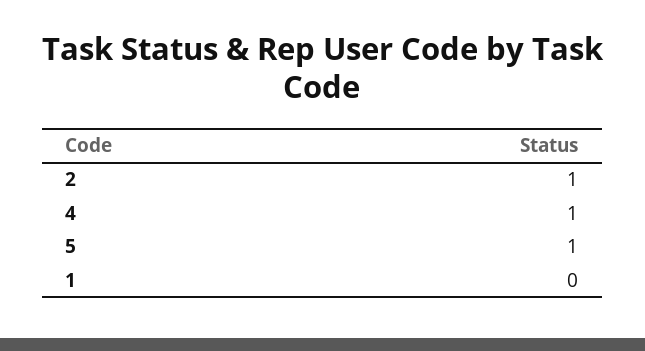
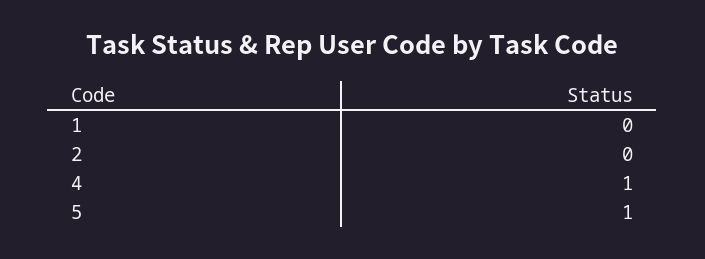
  {
-   "2": 1,
+   "2": 0,
    "4": 1,
    "5": 1,
    "1": 0
  }

